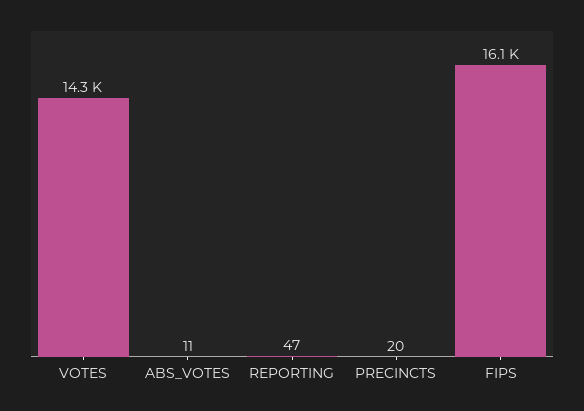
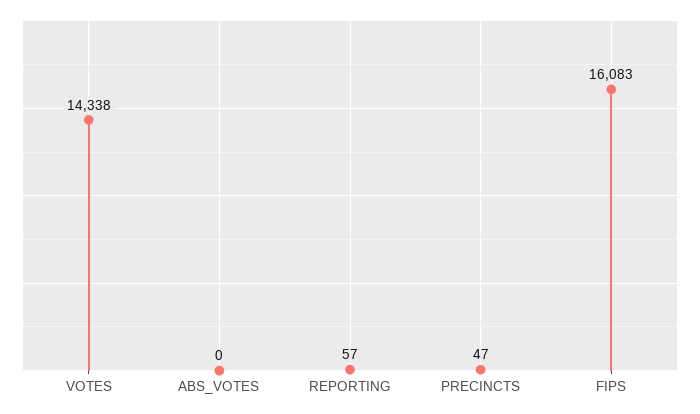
  {
    "VOTES": 14338,
-   "ABS_VOTES": 11,
+   "ABS_VOTES": 0,
-   "REPORTING": 47,
+   "REPORTING": 57,
-   "PRECINCTS": 20,
+   "PRECINCTS": 47,
    "FIPS": 16083
  }

